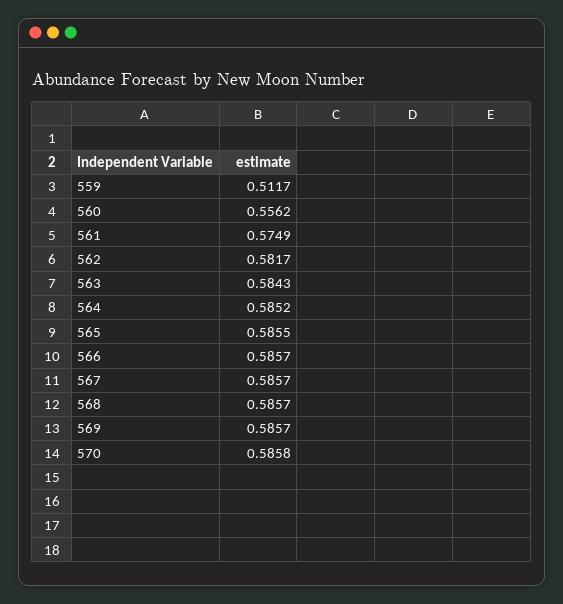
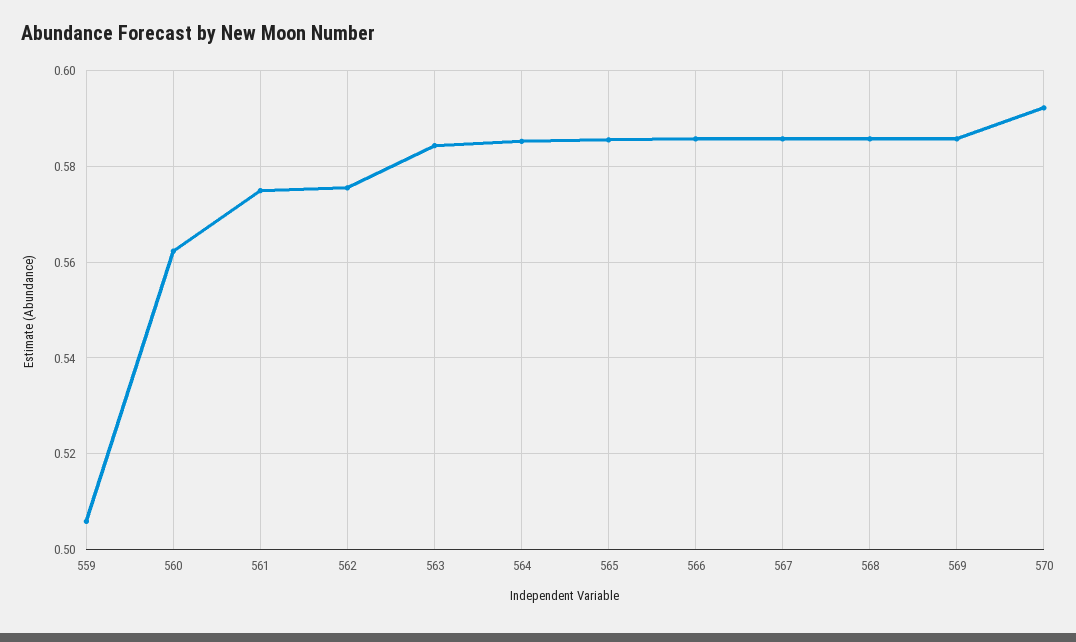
  {
-   "559": 0.5117,
+   "559": 0.506,
-   "560": 0.5562,
+   "560": 0.562,
    "561": 0.5749,
-   "562": 0.5817,
+   "562": 0.576,
    "563": 0.5843,
    "564": 0.5852,
    "565": 0.5855,
    "566": 0.5857,
    "567": 0.5857,
    "568": 0.5857,
    "569": 0.5857,
-   "570": 0.5858
+   "570": 0.592
  }

